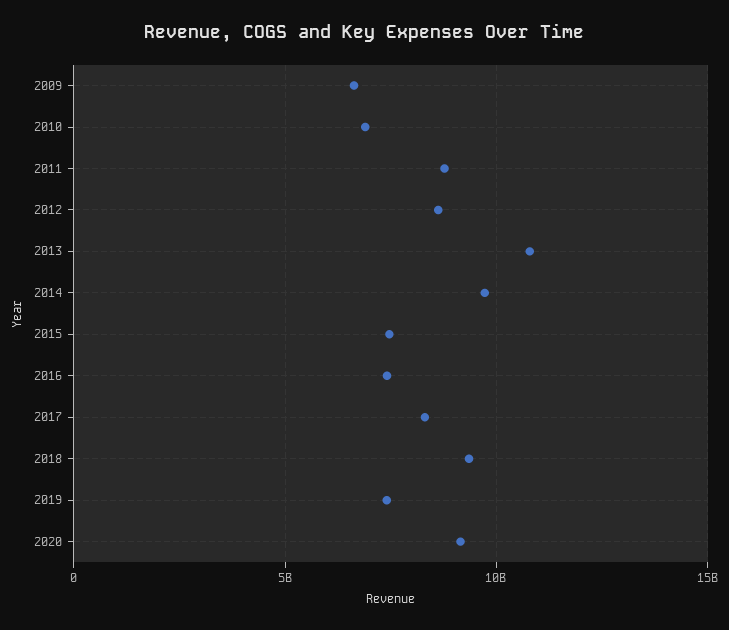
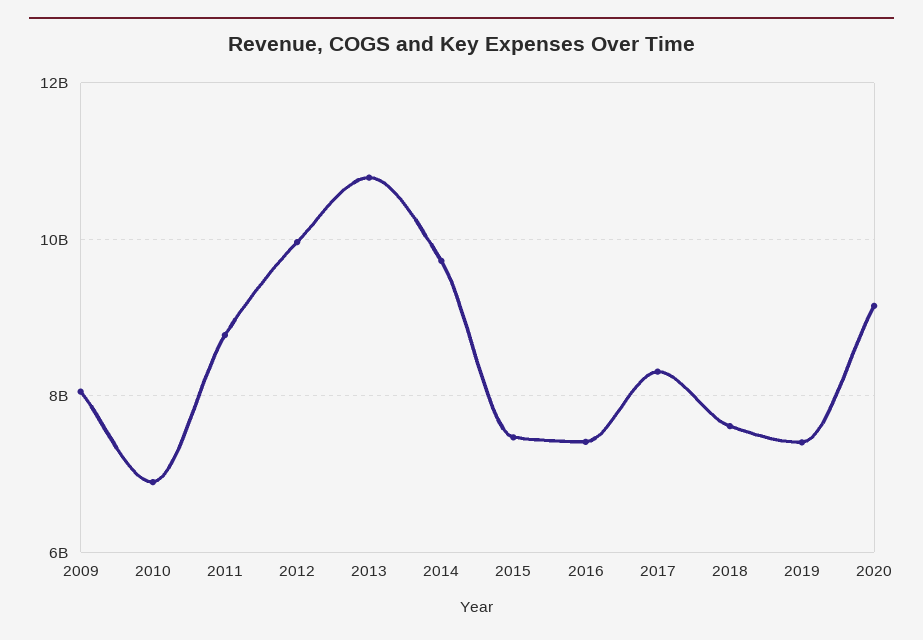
  {
-   "2009": 6500000000,
+   "2009": 8000000000,
    "2010": 6800000000,
    "2011": 8800000000,
-   "2012": 8500000000,
+   "2012": 10000000000,
    "2013": 10800000000,
    "2014": 9800000000,
    "2015": 7400000000,
    "2016": 7400000000,
    "2017": 8400000000,
-   "2018": 9500000000,
+   "2018": 7600000000,
    "2019": 7400000000,
    "2020": 9200000000
  }

